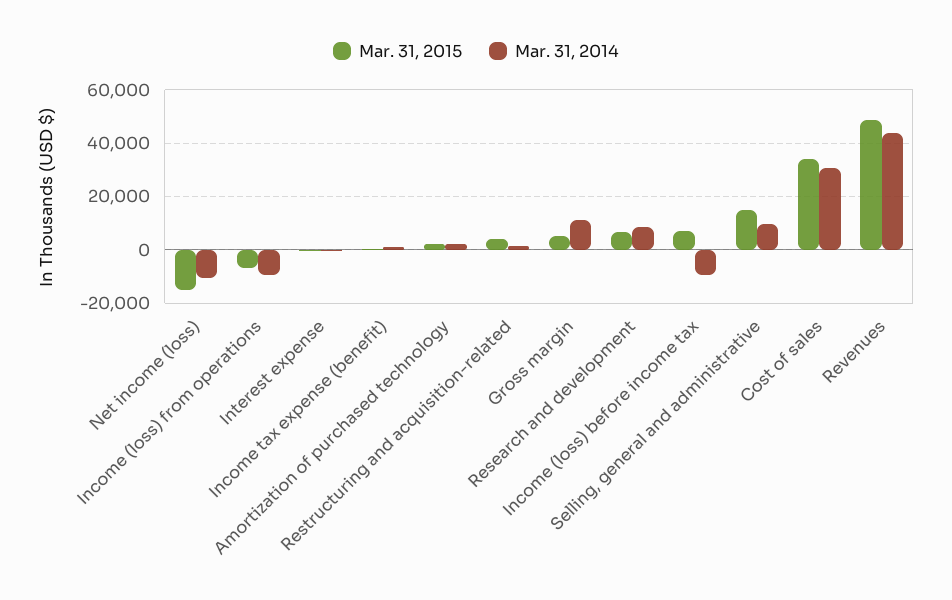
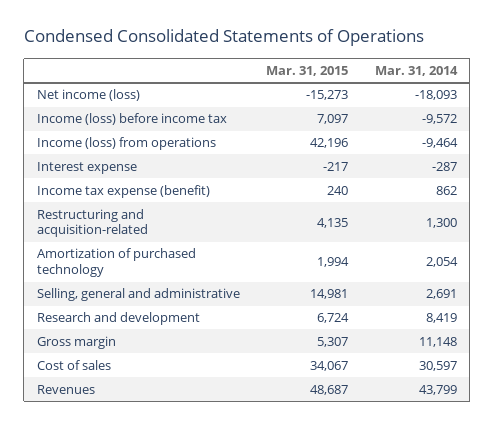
  {
    "Mar. 31, 2015": {
      "Net income (loss)": -15273,
-     "Income (loss) from operations": -7500,
+     "Income (loss) from operations": 42196,
      "Interest expense": -217,
      "Income tax expense (benefit)": 240,
      "Amortization of purchased technology": 1994,
      "Restructuring and acquisition-related": 4135,
      "Gross margin": 5307,
      "Research and development": 6724,
      "Income (loss) before income tax": 7097,
      "Selling, general and administrative": 14981,
      "Cost of sales": 34067,
      "Revenues": 48687
    },
    "Mar. 31, 2014": {
-     "Net income (loss)": -10000,
+     "Net income (loss)": -18093,
      "Income (loss) from operations": -9464,
      "Interest expense": -287,
      "Income tax expense (benefit)": 862,
      "Amortization of purchased technology": 2054,
      "Restructuring and acquisition-related": 1300,
      "Gross margin": 11148,
      "Research and development": 8419,
      "Income (loss) before income tax": -9572,
-     "Selling, general and administrative": 10000,
+     "Selling, general and administrative": 2691,
      "Cost of sales": 30597,
      "Revenues": 43799
    }
  }

